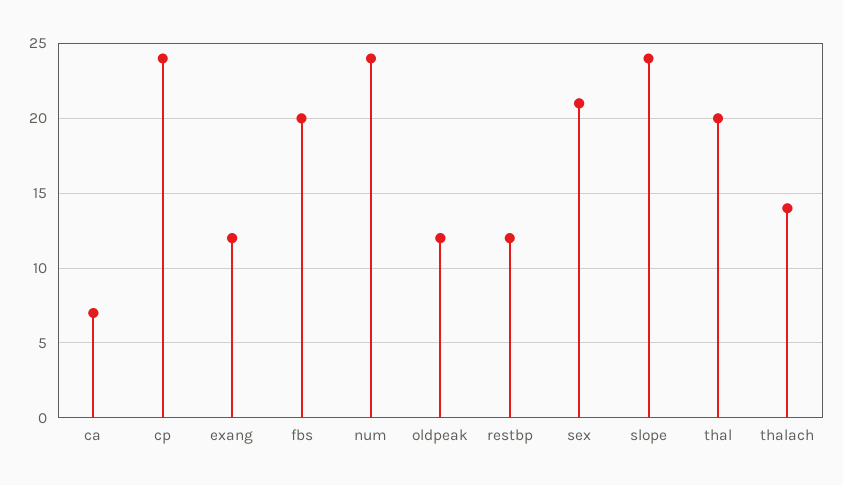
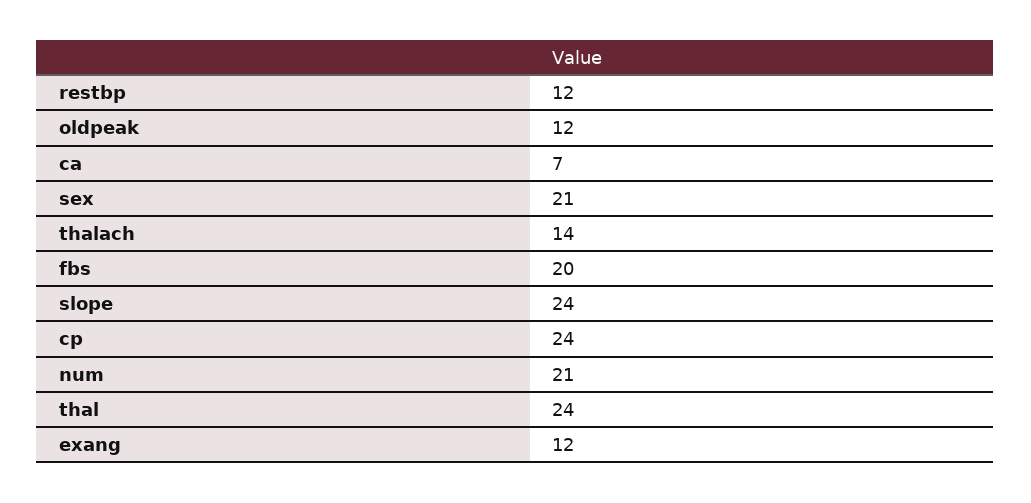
  {
    "ca": 7,
    "cp": 24,
    "exang": 12,
    "fbs": 20,
-   "num": 24,
+   "num": 21,
    "oldpeak": 12,
    "restbp": 12,
    "sex": 21,
    "slope": 24,
-   "thal": 20,
+   "thal": 24,
    "thalach": 14
  }

